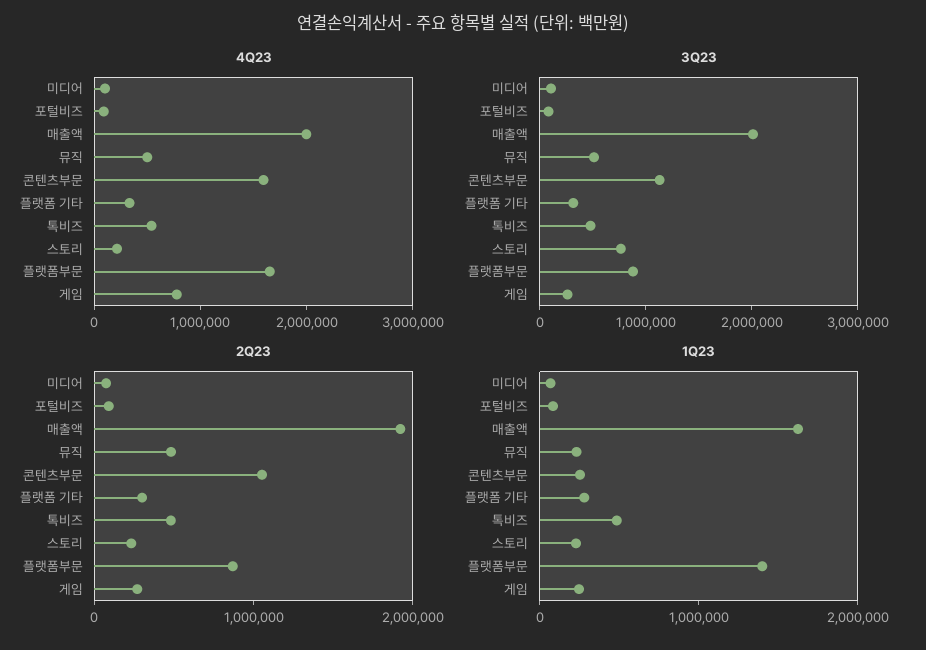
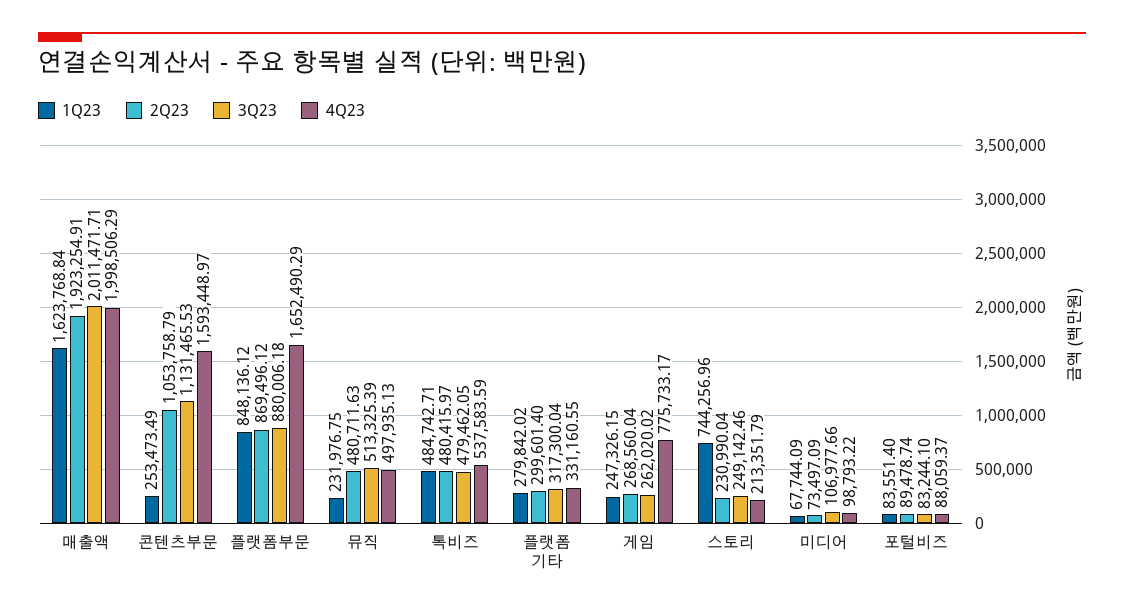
  {
    "4Q23": {
      "미디어": 98793.22,
      "포털비즈": 88059.37,
      "매출액": 1998506.29,
      "뮤직": 497935.13,
      "콘텐츠부문": 1593448.97,
      "플랫폼 기타": 331160.55,
      "톡비즈": 537583.59,
      "스토리": 213351.79,
      "플랫폼부문": 1652490.29,
      "게임": 775733.17
    },
    "3Q23": {
      "미디어": 106977.66,
      "포털비즈": 83244.1,
      "매출액": 2011471.71,
      "뮤직": 513325.39,
      "콘텐츠부문": 1131465.53,
      "플랫폼 기타": 317300.04,
      "톡비즈": 479462.05,
-     "스토리": 800000,
+     "스토리": 249142.46,
      "플랫폼부문": 880006.18,
      "게임": 262020.02
    },
    "2Q23": {
      "미디어": 73497.09,
      "포털비즈": 89478.74,
      "매출액": 1923254.91,
      "뮤직": 480711.63,
      "콘텐츠부문": 1053758.79,
      "플랫폼 기타": 299601.4,
      "톡비즈": 480415.97,
      "스토리": 230990.04,
      "플랫폼부문": 869496.12,
      "게임": 268560.04
    },
    "1Q23": {
      "미디어": 67744.09,
      "포털비즈": 83551.4,
      "매출액": 1623768.84,
      "뮤직": 231976.75,
      "콘텐츠부문": 253473.49,
      "플랫폼 기타": 279842.02,
      "톡비즈": 484742.71,
-     "스토리": 200000,
+     "스토리": 744256.96,
-     "플랫폼부문": 1400000,
+     "플랫폼부문": 848136.12,
      "게임": 247326.15
    }
  }

